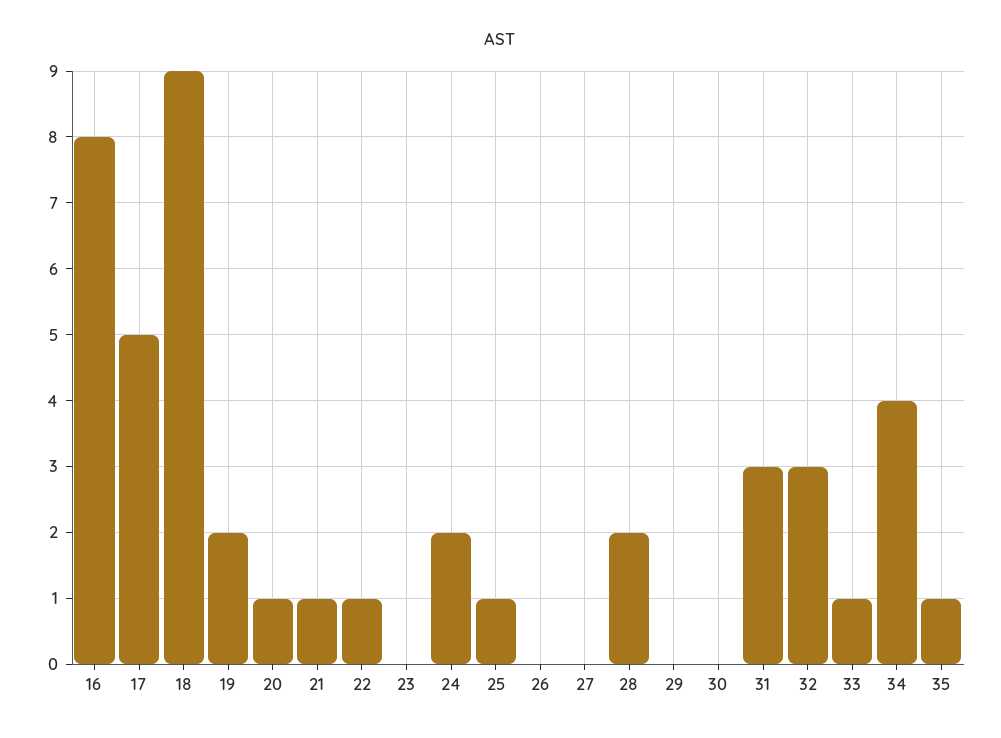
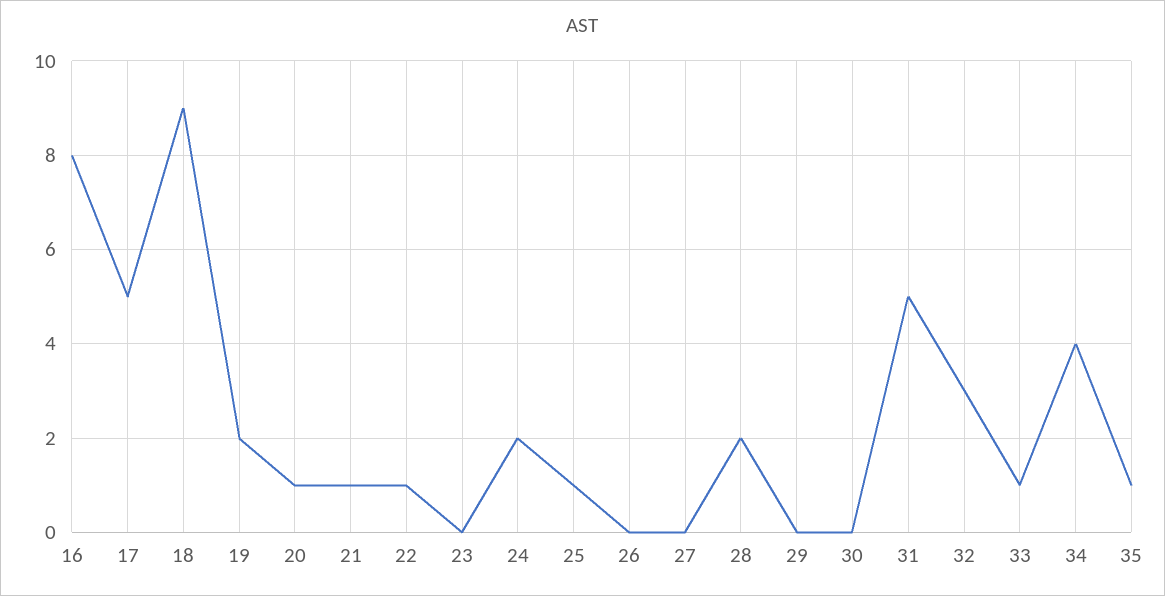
  {
    "16": 8,
    "17": 5,
    "18": 9,
    "19": 2,
    "20": 1,
    "21": 1,
    "22": 1,
    "23": 0,
    "24": 2,
    "25": 1,
    "26": 0,
    "27": 0,
    "28": 2,
    "29": 0,
    "30": 0,
-   "31": 3,
+   "31": 5,
    "32": 3,
    "33": 1,
    "34": 4,
    "35": 1
  }

